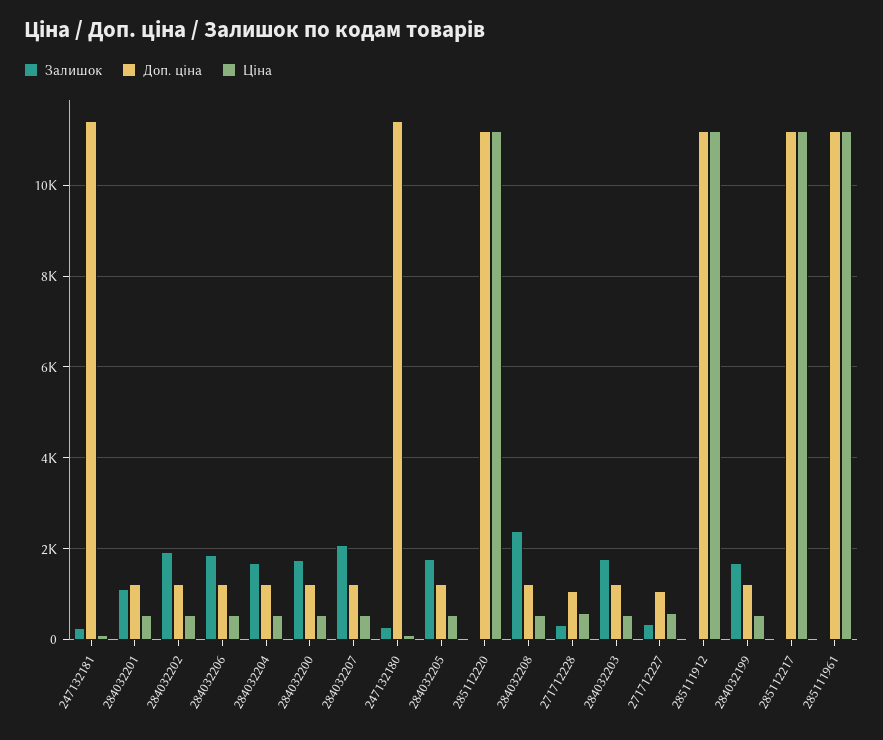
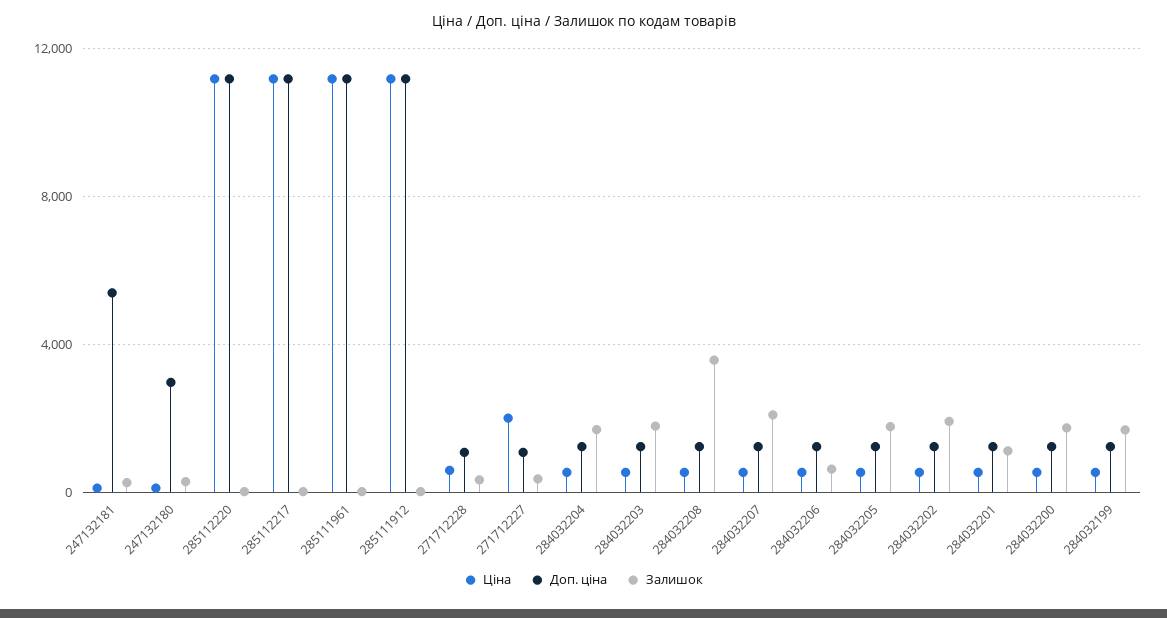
  {
    "Залишок": {
      "247132181": 200,
      "284032201": 1200,
      "284032202": 2000,
-     "284032206": 1800,
+     "284032206": 500,
      "284032204": 1600,
      "284032200": 1800,
      "284032207": 2000,
      "247132180": 200,
      "284032205": 1800,
      "285112220": 0,
-     "284032208": 2400,
+     "284032208": 3500,
      "271712228": 400,
      "284032203": 1800,
      "271712227": 400,
      "285111912": 0,
      "284032199": 1600,
      "285112217": 0,
      "285111961": 0
    },
    "Доп. ціна": {
-     "247132181": 11400,
+     "247132181": 5500,
      "284032201": 1200,
      "284032202": 1200,
      "284032206": 1200,
      "284032204": 1200,
      "284032200": 1200,
      "284032207": 1200,
-     "247132180": 11400,
+     "247132180": 3000,
      "284032205": 1200,
      "285112220": 11200,
      "284032208": 1200,
      "271712228": 1000,
      "284032203": 1200,
      "271712227": 1000,
      "285111912": 11200,
      "284032199": 1200,
      "285112217": 11200,
      "285111961": 11200
    },
    "Ціна": {
      "247132181": 200,
      "284032201": 600,
      "284032202": 600,
      "284032206": 600,
      "284032204": 600,
      "284032200": 600,
      "284032207": 600,
      "247132180": 200,
      "284032205": 600,
      "285112220": 11200,
      "284032208": 600,
      "271712228": 600,
      "284032203": 600,
-     "271712227": 600,
+     "271712227": 2000,
      "285111912": 11200,
      "284032199": 600,
      "285112217": 11200,
      "285111961": 11200
    }
  }

